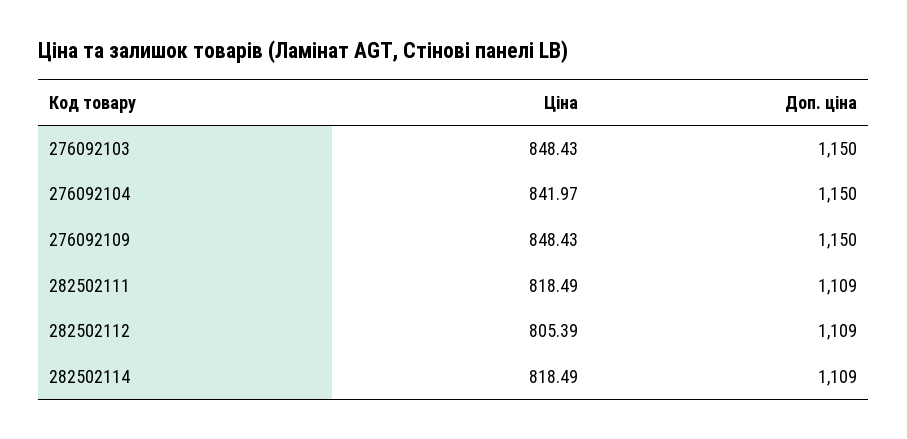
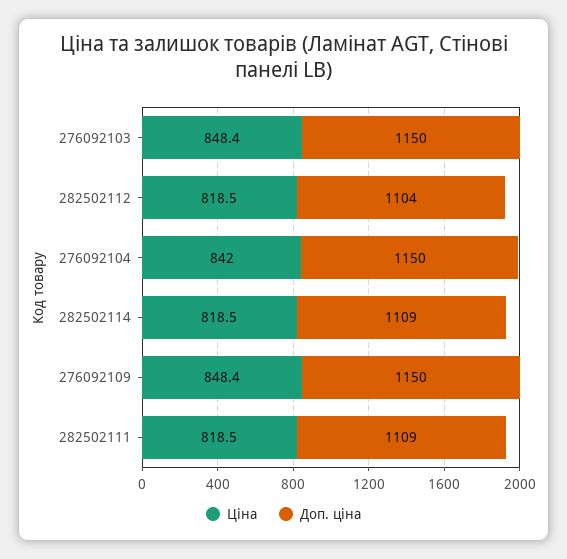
  {
    "Ціна": {
      "276092103": 848.43,
      "276092104": 841.97,
      "276092109": 848.43,
      "282502111": 818.49,
-     "282502112": 805.39,
+     "282502112": 818.5,
      "282502114": 818.49
    },
    "Доп. ціна": {
      "276092103": 1150,
      "276092104": 1150,
      "276092109": 1150,
      "282502111": 1109,
-     "282502112": 1109,
+     "282502112": 1104,
      "282502114": 1109
    }
  }

